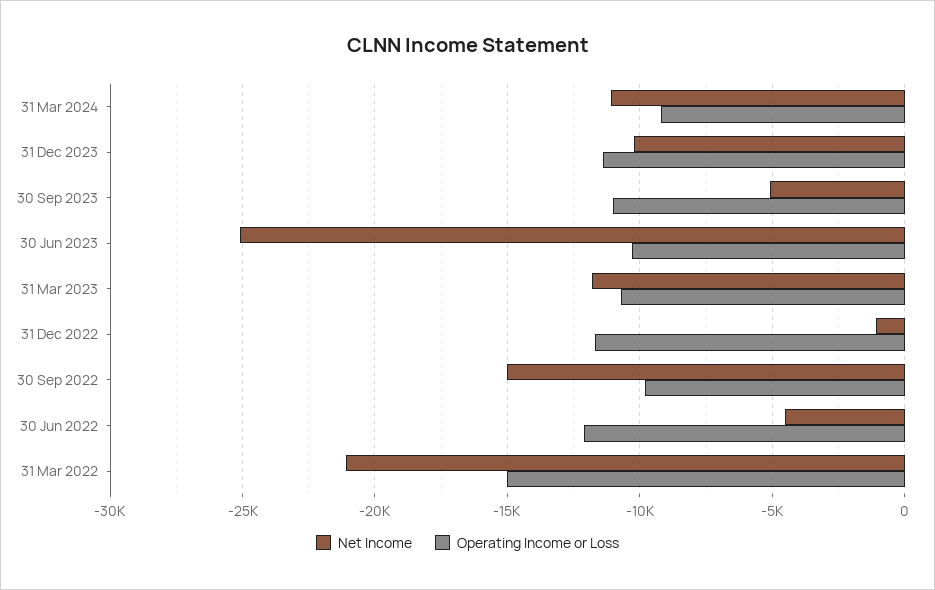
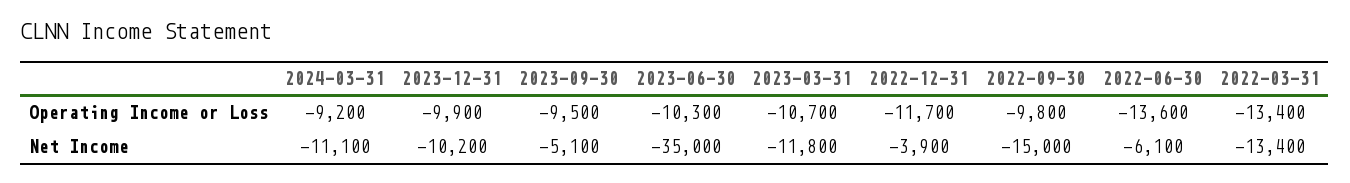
  {
    "Net Income": {
      "31 Mar 2024": -11100,
      "31 Dec 2023": -10200,
      "30 Sep 2023": -5100,
-     "30 Jun 2023": -25000,
+     "30 Jun 2023": -35000,
      "31 Mar 2023": -11800,
-     "31 Dec 2022": -1000,
+     "31 Dec 2022": -3900,
      "30 Sep 2022": -15000,
-     "30 Jun 2022": -4500,
+     "30 Jun 2022": -6100,
-     "31 Mar 2022": -21000
+     "31 Mar 2022": -13400
    },
    "Operating Income or Loss": {
      "31 Mar 2024": -9200,
-     "31 Dec 2023": -11500,
+     "31 Dec 2023": -9900,
-     "30 Sep 2023": -11000,
+     "30 Sep 2023": -9500,
      "30 Jun 2023": -10300,
      "31 Mar 2023": -10700,
      "31 Dec 2022": -11700,
      "30 Sep 2022": -9800,
-     "30 Jun 2022": -12000,
+     "30 Jun 2022": -13600,
-     "31 Mar 2022": -15000
+     "31 Mar 2022": -13400
    }
  }

